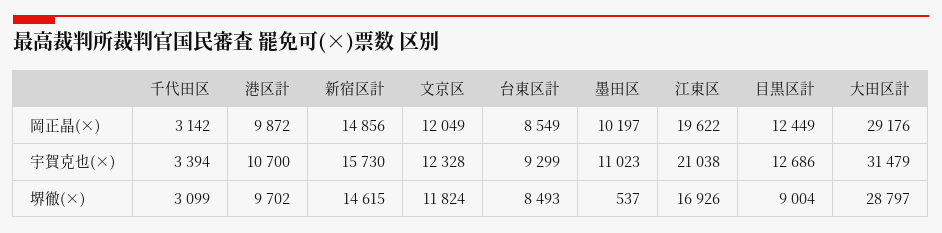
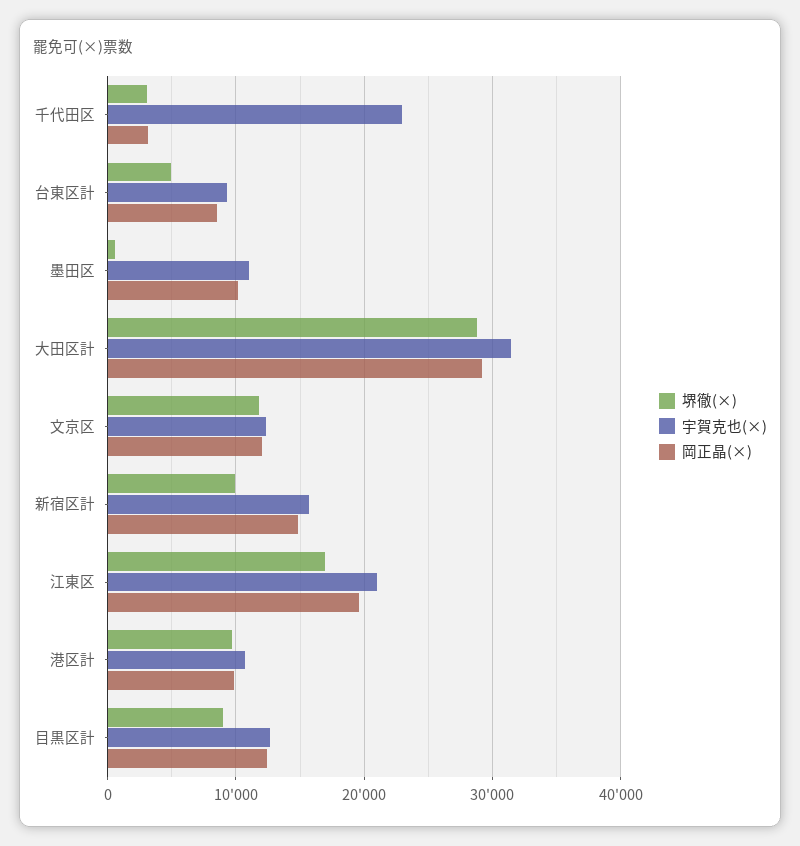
  {
    "岡正晶(×)": {
      "千代田区": 3142,
      "港区計": 9872,
      "新宿区計": 14856,
      "文京区": 12049,
      "台東区計": 8549,
      "墨田区": 10197,
      "江東区": 19622,
      "目黒区計": 12449,
      "大田区計": 29176
    },
    "宇賀克也(×)": {
-     "千代田区": 3394,
+     "千代田区": 23000,
      "港区計": 10700,
      "新宿区計": 15730,
      "文京区": 12328,
      "台東区計": 9299,
      "墨田区": 11023,
      "江東区": 21038,
      "目黒区計": 12686,
      "大田区計": 31479
    },
    "堺徹(×)": {
      "千代田区": 3099,
      "港区計": 9702,
-     "新宿区計": 14615,
+     "新宿区計": 10000,
      "文京区": 11824,
-     "台東区計": 8493,
+     "台東区計": 5000,
      "墨田区": 537,
      "江東区": 16926,
      "目黒区計": 9004,
      "大田区計": 28797
    }
  }

